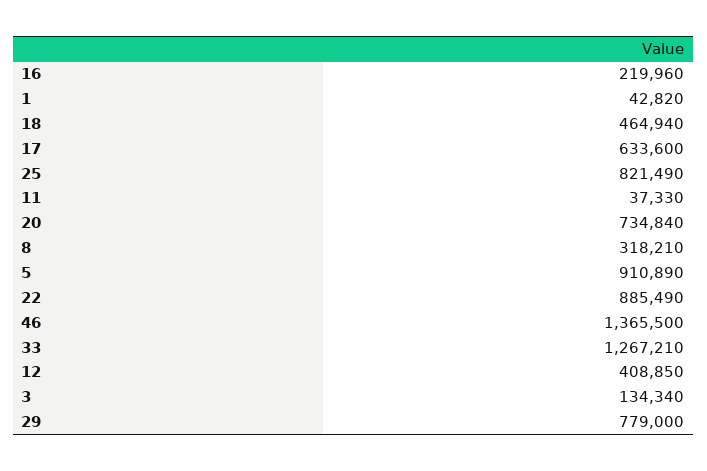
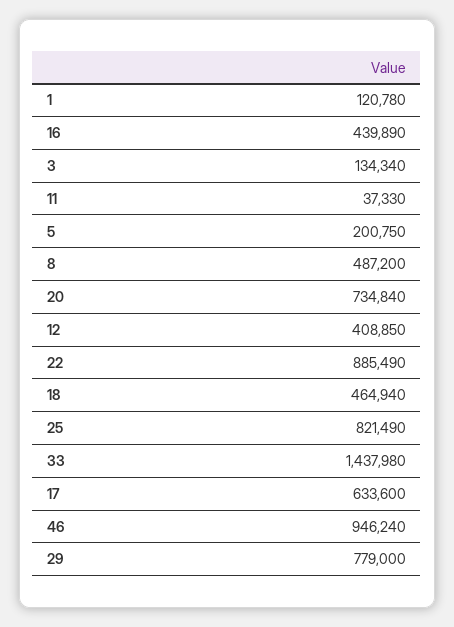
  {
-   "16": 219960,
+   "16": 439890,
-   "1": 42820,
+   "1": 120780,
    "18": 464940,
    "17": 633600,
    "25": 821490,
    "11": 37330,
    "20": 734840,
-   "8": 318210,
+   "8": 487200,
-   "5": 910890,
+   "5": 200750,
    "22": 885490,
-   "46": 1365500,
+   "46": 946240,
-   "33": 1267210,
+   "33": 1437980,
    "12": 408850,
    "3": 134340,
    "29": 779000
  }

